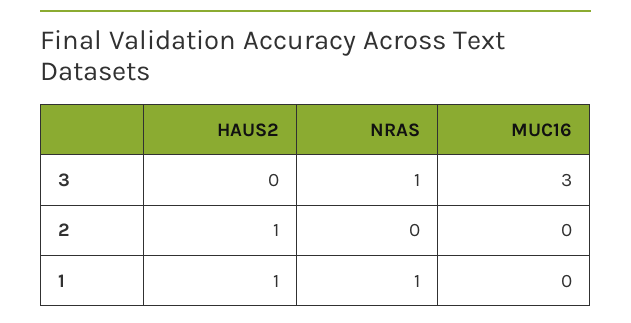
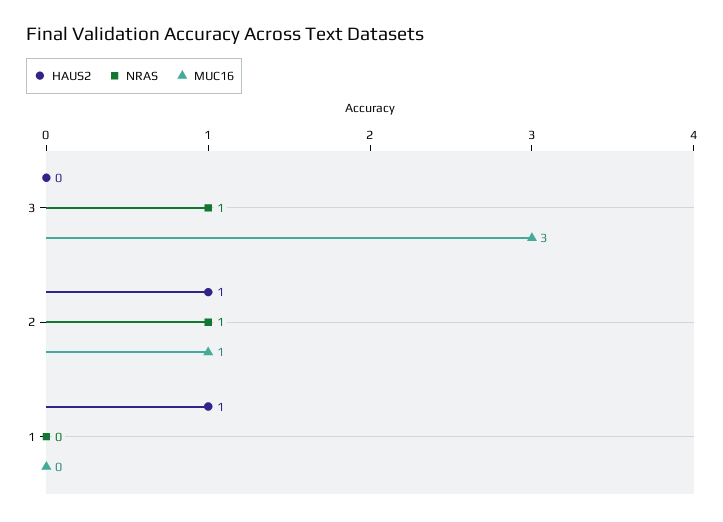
  {
    "HAUS2": {
      "3": 0,
      "2": 1,
      "1": 1
    },
    "NRAS": {
      "3": 1,
-     "2": 0,
+     "2": 1,
-     "1": 1
+     "1": 0
    },
    "MUC16": {
      "3": 3,
-     "2": 0,
+     "2": 1,
      "1": 0
    }
  }

